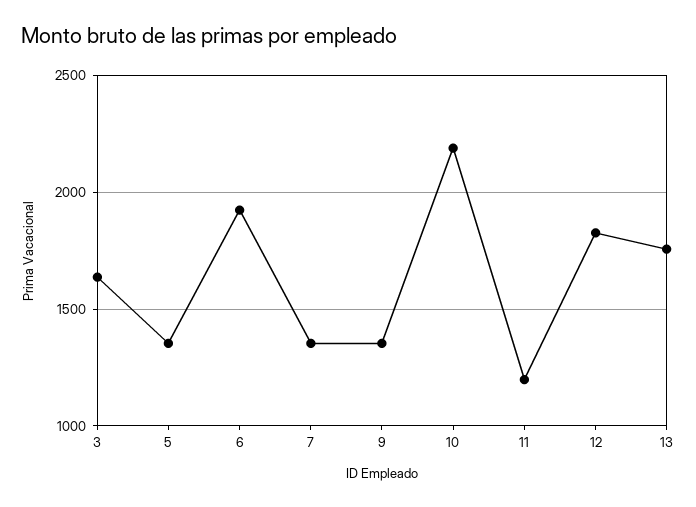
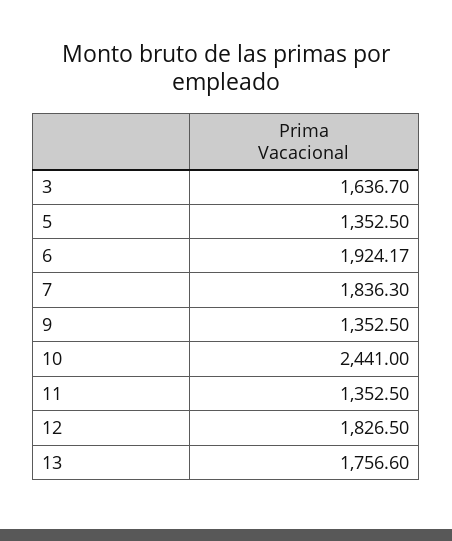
  {
    "3": 1636.7,
    "5": 1352.5,
    "6": 1924.17,
-   "7": 1350,
+   "7": 1836.3,
    "9": 1352.5,
-   "10": 2200,
+   "10": 2441,
-   "11": 1200,
+   "11": 1352.5,
    "12": 1826.5,
    "13": 1756.6
  }

